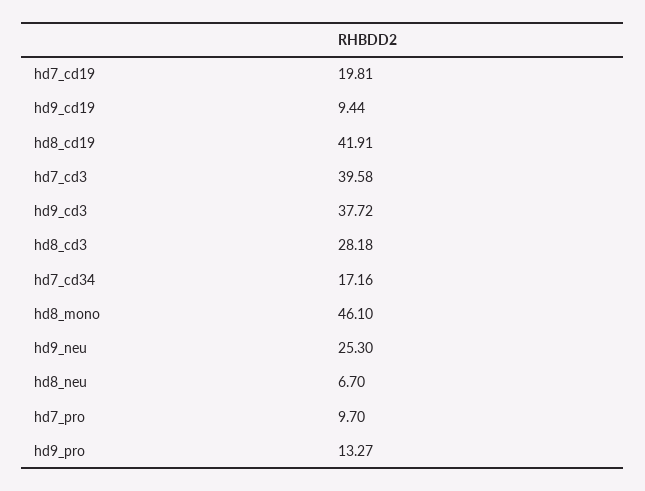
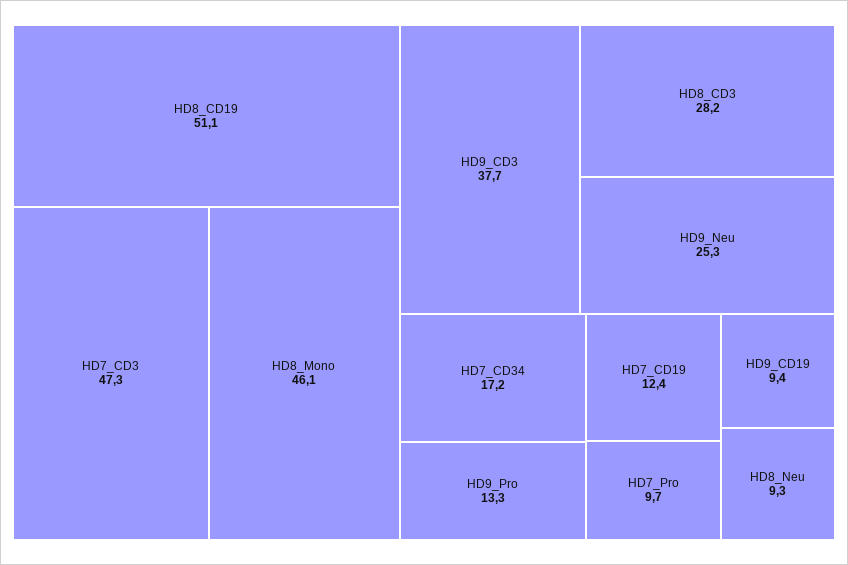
  {
-   "hd7_cd19": 19.81,
+   "hd7_cd19": 12.4,
    "hd9_cd19": 9.44,
-   "hd8_cd19": 41.91,
+   "hd8_cd19": 51.1,
-   "hd7_cd3": 39.58,
+   "hd7_cd3": 47.3,
    "hd9_cd3": 37.72,
    "hd8_cd3": 28.18,
    "hd7_cd34": 17.16,
    "hd8_mono": 46.1,
    "hd9_neu": 25.3,
-   "hd8_neu": 6.7,
+   "hd8_neu": 9.3,
    "hd7_pro": 9.7,
    "hd9_pro": 13.27
  }

